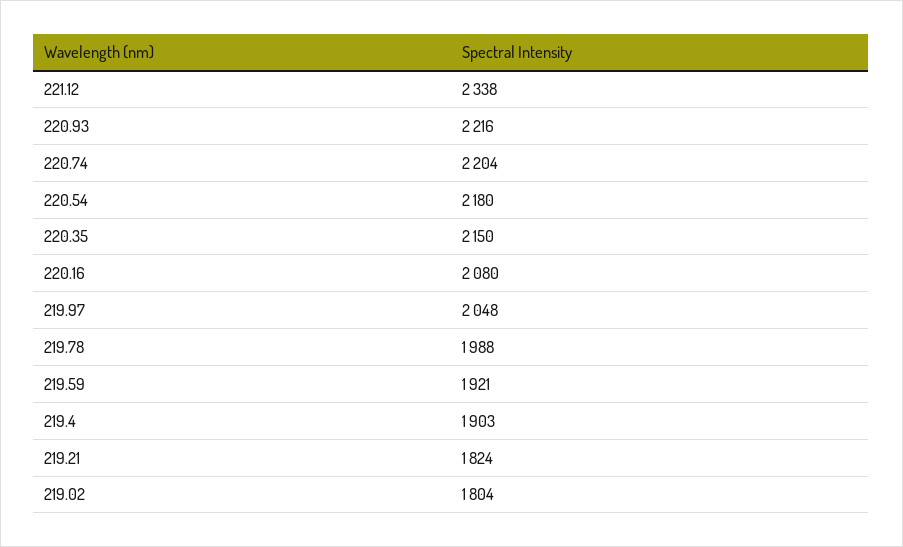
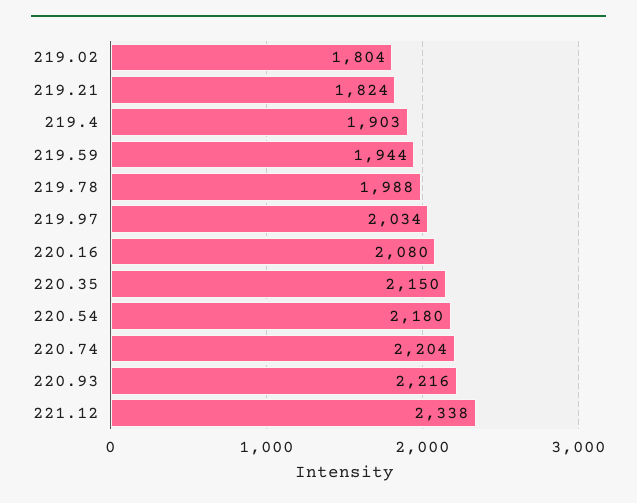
  {
    "221.12": 2338,
    "220.93": 2216,
    "220.74": 2204,
    "220.54": 2180,
    "220.35": 2150,
    "220.16": 2080,
-   "219.97": 2048,
+   "219.97": 2034,
    "219.78": 1988,
-   "219.59": 1921,
+   "219.59": 1944,
    "219.4": 1903,
    "219.21": 1824,
    "219.02": 1804
  }

